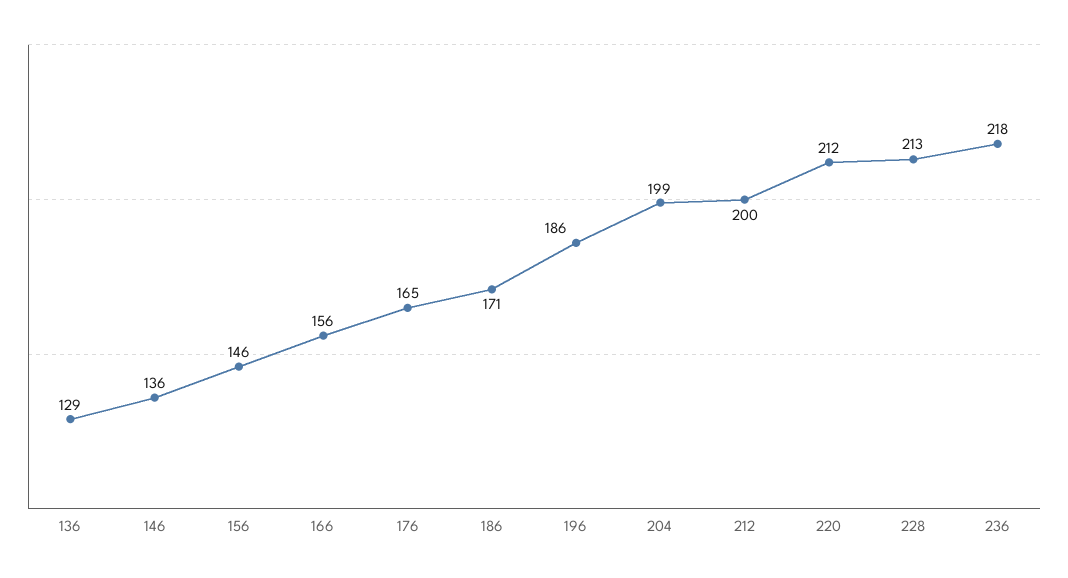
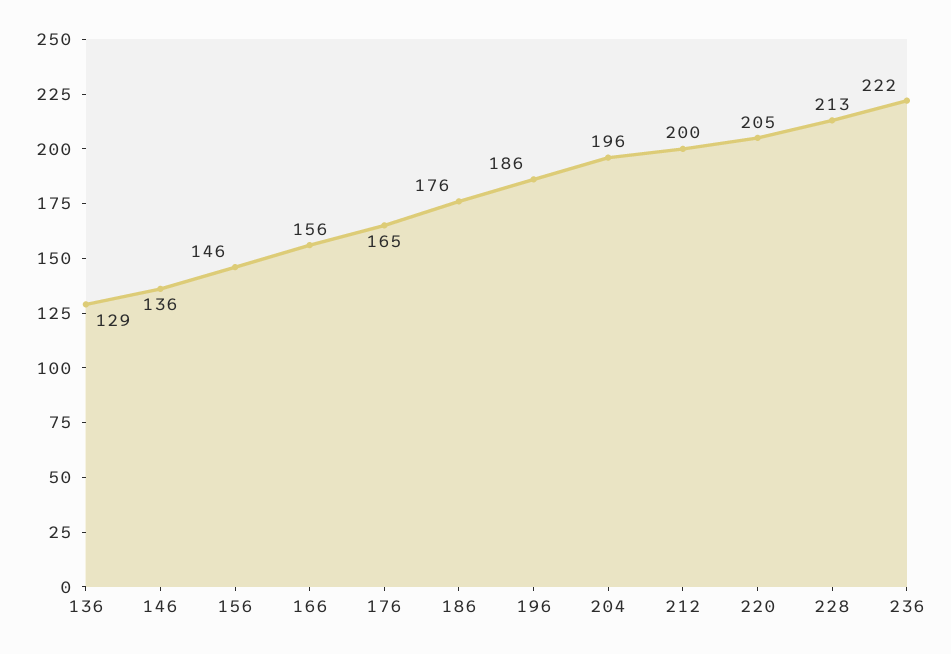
  {
    "136": 129,
    "146": 136,
    "156": 146,
    "166": 156,
    "176": 165,
-   "186": 171,
+   "186": 176,
    "196": 186,
-   "204": 199,
+   "204": 196,
    "212": 200,
-   "220": 212,
+   "220": 205,
    "228": 213,
-   "236": 218
+   "236": 222
  }

